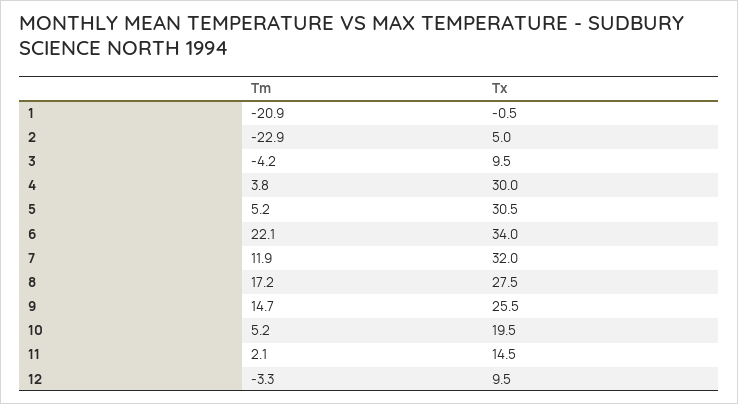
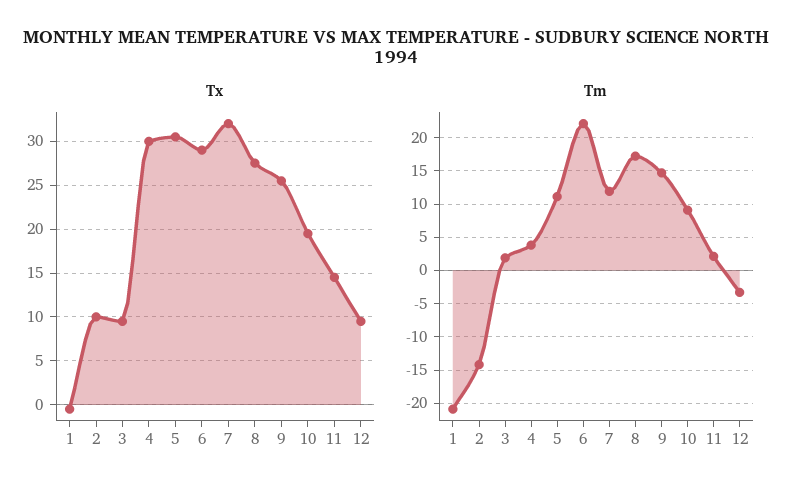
  {
    "Tm": {
      "1": -20.9,
-     "2": -22.9,
+     "2": -14,
-     "3": -4.2,
+     "3": 2,
      "4": 3.8,
-     "5": 5.2,
+     "5": 11,
      "6": 22.1,
      "7": 11.9,
      "8": 17.2,
      "9": 14.7,
-     "10": 5.2,
+     "10": 9,
      "11": 2.1,
      "12": -3.3
    },
    "Tx": {
      "1": -0.5,
-     "2": 5,
+     "2": 10,
      "3": 9.5,
      "4": 30,
      "5": 30.5,
-     "6": 34,
+     "6": 29,
      "7": 32,
      "8": 27.5,
      "9": 25.5,
      "10": 19.5,
      "11": 14.5,
      "12": 9.5
    }
  }

